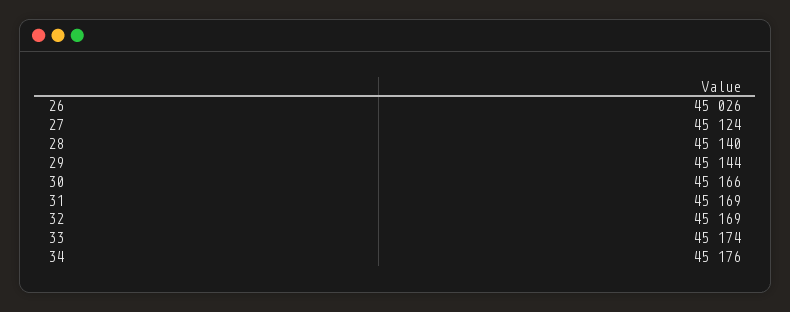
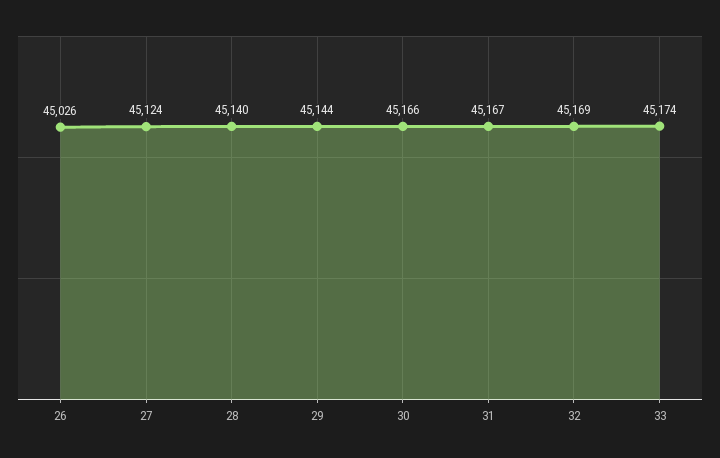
  {
    "26": 45026,
    "27": 45124,
    "28": 45140,
    "29": 45144,
    "30": 45166,
-   "31": 45169,
+   "31": 45167,
    "32": 45169,
-   "33": 45174,
+   "33": 45174
-   "34": 45176
  }

